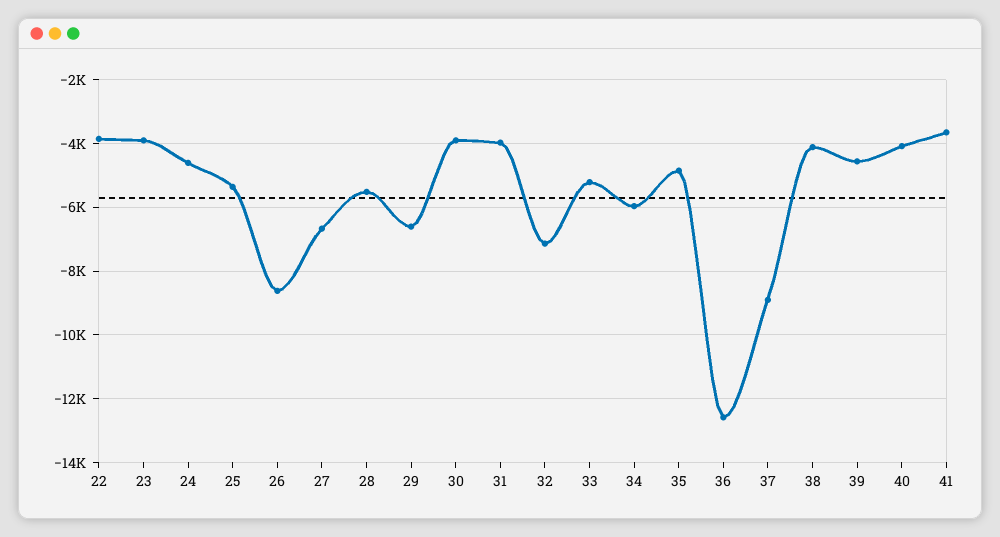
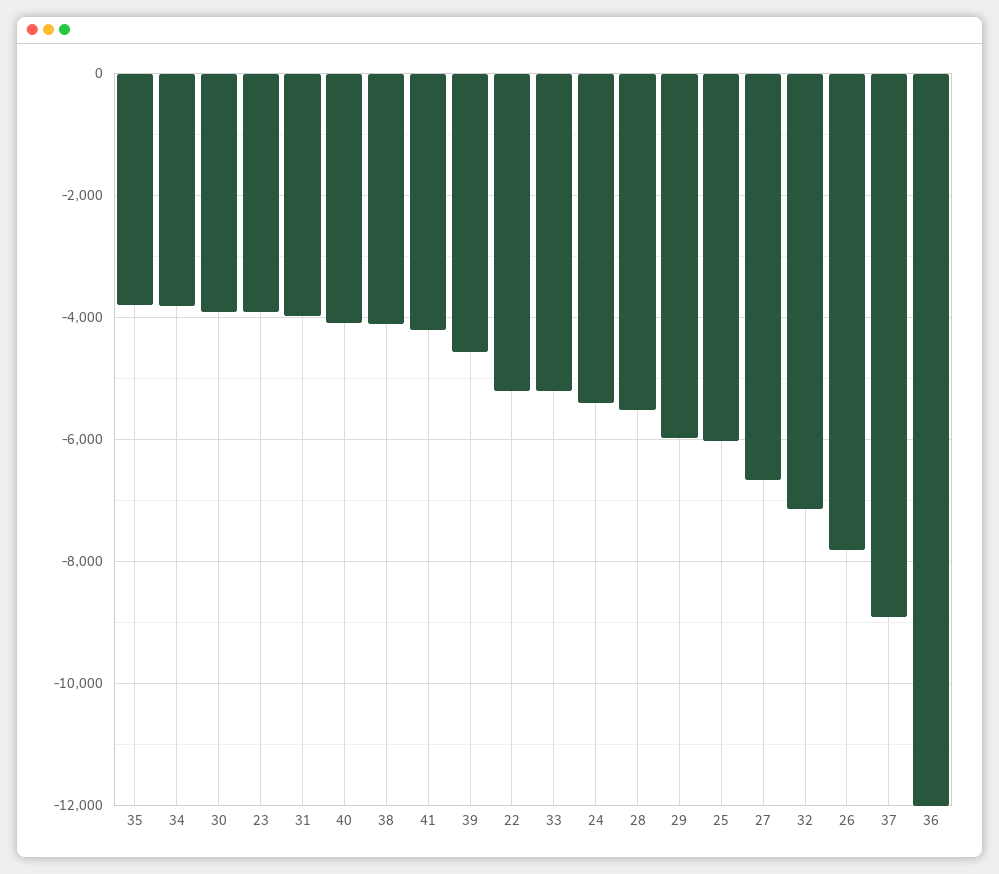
  {
-   "22": -3800,
+   "22": -5200,
    "23": -4000,
-   "24": -4600,
+   "24": -5400,
-   "25": -5400,
+   "25": -6000,
-   "26": -8600,
+   "26": -7800,
    "27": -6600,
    "28": -5600,
-   "29": -6600,
+   "29": -6000,
    "30": -3800,
    "31": -4000,
    "32": -7200,
    "33": -5200,
-   "34": -6000,
+   "34": -3800,
-   "35": -4800,
+   "35": -3800,
-   "36": -12600,
+   "36": -12000,
    "37": -9000,
    "38": -4200,
    "39": -4600,
    "40": -4000,
-   "41": -3600
+   "41": -4200
  }

